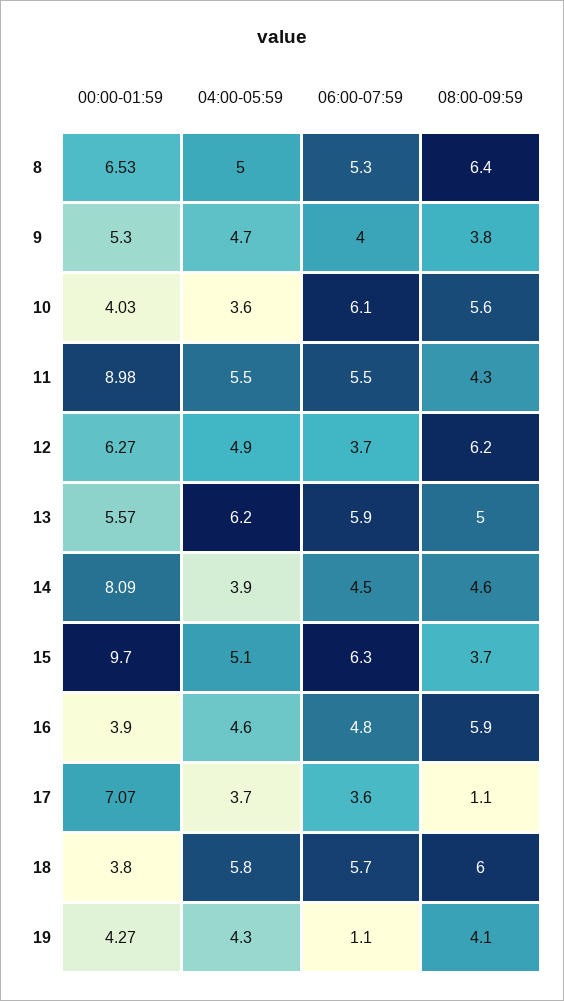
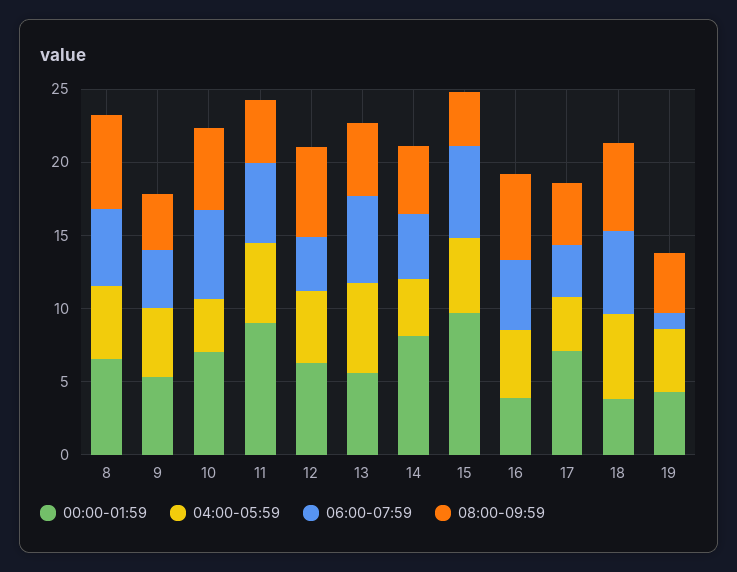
  {
    "00:00-01:59": {
      "8": 6.53,
      "9": 5.3,
-     "10": 4.03,
+     "10": 7,
      "11": 8.98,
      "12": 6.27,
      "13": 5.57,
      "14": 8.09,
      "15": 9.7,
      "16": 3.9,
      "17": 7.07,
      "18": 3.8,
      "19": 4.27
    },
    "04:00-05:59": {
      "8": 5,
      "9": 4.7,
      "10": 3.6,
      "11": 5.5,
      "12": 4.9,
      "13": 6.2,
      "14": 3.9,
      "15": 5.1,
      "16": 4.6,
      "17": 3.7,
      "18": 5.8,
      "19": 4.3
    },
    "06:00-07:59": {
      "8": 5.3,
      "9": 4,
      "10": 6.1,
      "11": 5.5,
      "12": 3.7,
      "13": 5.9,
      "14": 4.5,
      "15": 6.3,
      "16": 4.8,
      "17": 3.6,
      "18": 5.7,
      "19": 1.1
    },
    "08:00-09:59": {
      "8": 6.4,
      "9": 3.8,
      "10": 5.6,
      "11": 4.3,
      "12": 6.2,
      "13": 5,
      "14": 4.6,
      "15": 3.7,
      "16": 5.9,
-     "17": 1.1,
+     "17": 4,
      "18": 6,
      "19": 4.1
    }
  }

